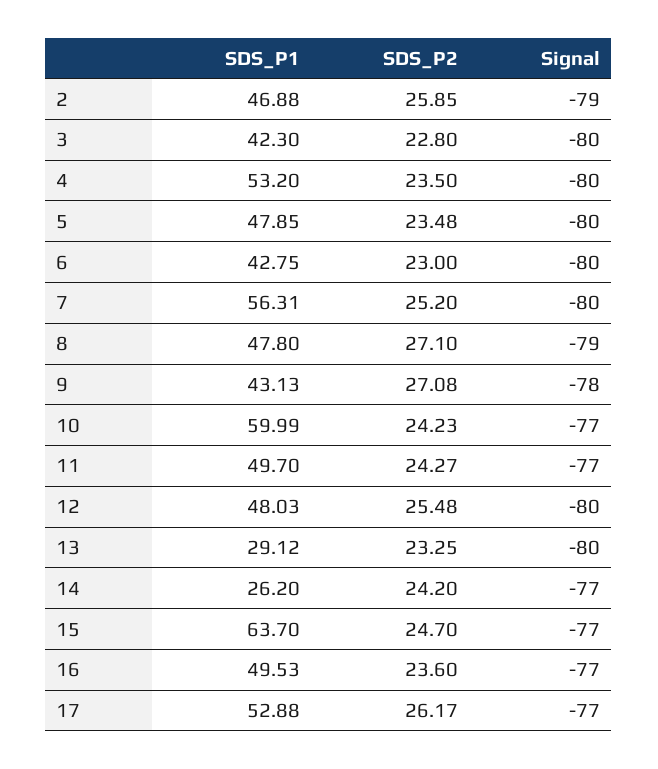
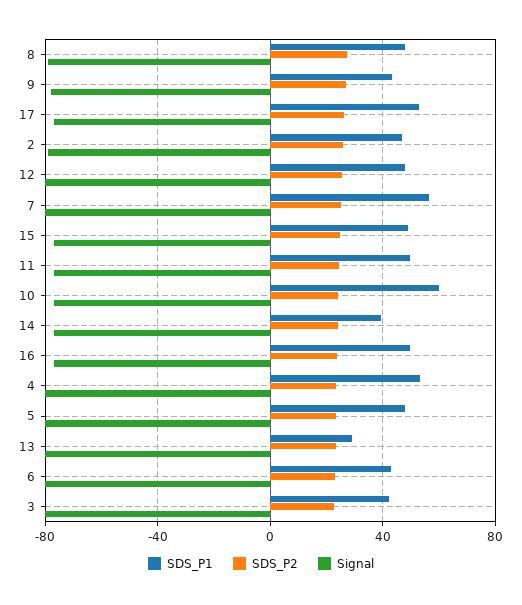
  {
    "SDS_P1": {
      "2": 46.88,
      "3": 42.3,
      "4": 53.2,
      "5": 47.85,
      "6": 42.75,
      "7": 56.31,
      "8": 47.8,
      "9": 43.13,
      "10": 59.99,
      "11": 49.7,
      "12": 48.03,
      "13": 29.12,
-     "14": 26.2,
+     "14": 40,
-     "15": 63.7,
+     "15": 50,
      "16": 49.53,
      "17": 52.88
    },
    "SDS_P2": {
      "2": 25.85,
      "3": 22.8,
      "4": 23.5,
      "5": 23.48,
      "6": 23,
      "7": 25.2,
      "8": 27.1,
      "9": 27.08,
      "10": 24.23,
      "11": 24.27,
      "12": 25.48,
      "13": 23.25,
      "14": 24.2,
      "15": 24.7,
      "16": 23.6,
      "17": 26.17
    },
    "Signal": {
      "2": -79,
      "3": -80,
      "4": -80,
      "5": -80,
      "6": -80,
      "7": -80,
      "8": -79,
      "9": -78,
      "10": -77,
      "11": -77,
      "12": -80,
      "13": -80,
      "14": -77,
      "15": -77,
      "16": -77,
      "17": -77
    }
  }

